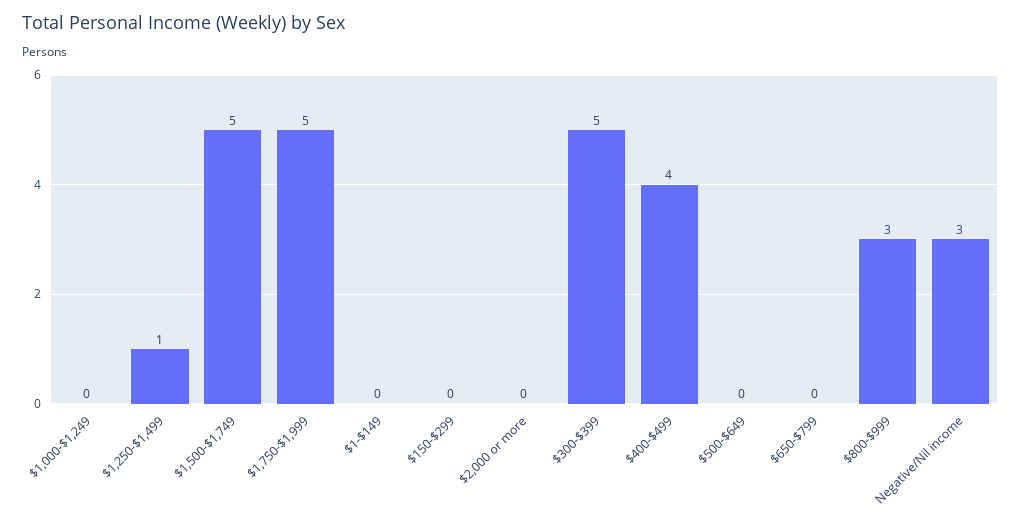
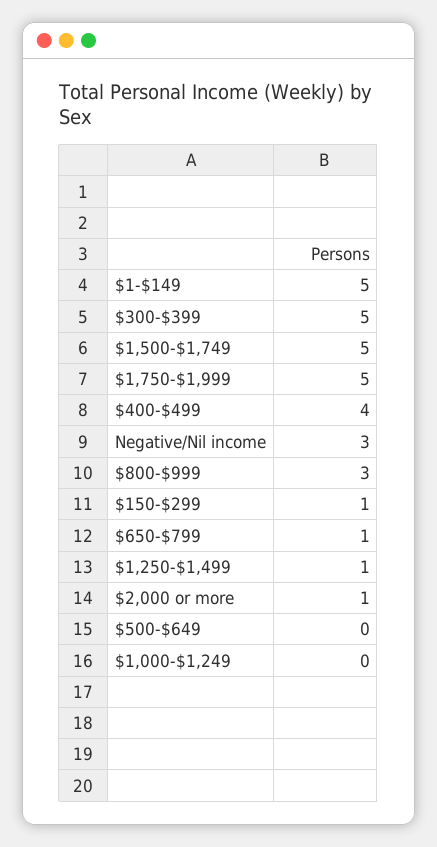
  {
    "$1,000-$1,249": 0,
    "$1,250-$1,499": 1,
    "$1,500-$1,749": 5,
    "$1,750-$1,999": 5,
-   "$1-$149": 0,
+   "$1-$149": 5,
-   "$150-$299": 0,
+   "$150-$299": 1,
-   "$2,000 or more": 0,
+   "$2,000 or more": 1,
    "$300-$399": 5,
    "$400-$499": 4,
    "$500-$649": 0,
-   "$650-$799": 0,
+   "$650-$799": 1,
    "$800-$999": 3,
    "Negative/Nil income": 3
  }

